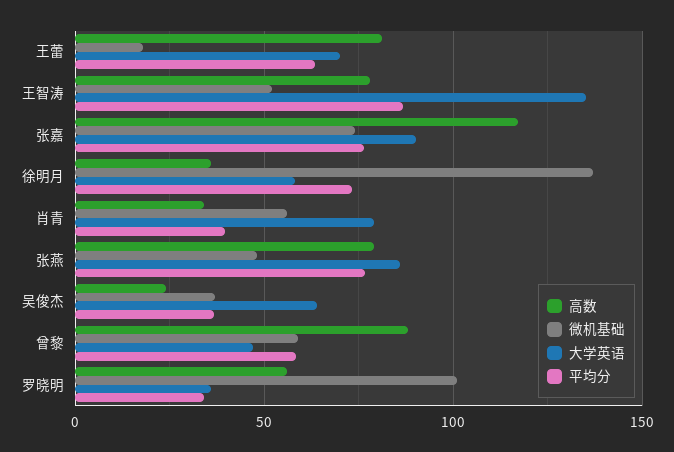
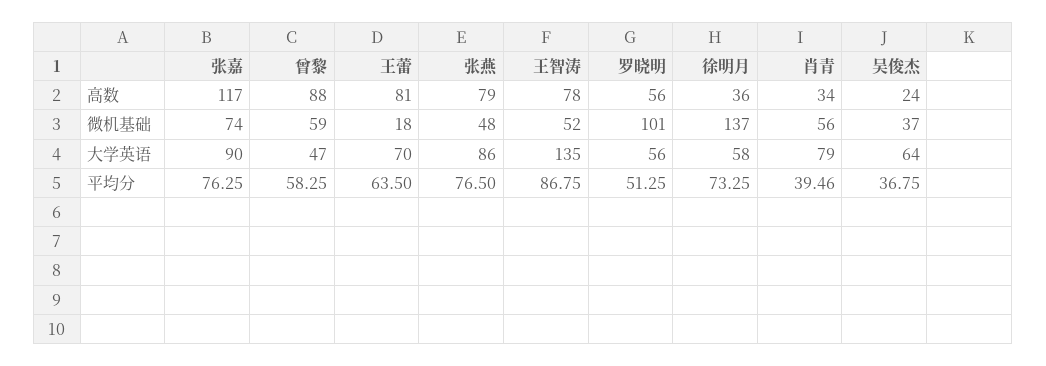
  {
    "高数": {
      "王蕾": 81,
      "王智涛": 78,
      "张嘉": 117,
      "徐明月": 36,
      "肖青": 34,
      "张燕": 79,
      "吴俊杰": 24,
      "曾黎": 88,
      "罗晓明": 56
    },
    "微机基础": {
      "王蕾": 18,
      "王智涛": 52,
      "张嘉": 74,
      "徐明月": 137,
      "肖青": 56,
      "张燕": 48,
      "吴俊杰": 37,
      "曾黎": 59,
      "罗晓明": 101
    },
    "大学英语": {
      "王蕾": 70,
      "王智涛": 135,
      "张嘉": 90,
      "徐明月": 58,
      "肖青": 79,
      "张燕": 86,
      "吴俊杰": 64,
      "曾黎": 47,
-     "罗晓明": 35
+     "罗晓明": 56
    },
    "平均分": {
      "王蕾": 63.5,
      "王智涛": 86.75,
      "张嘉": 76.25,
      "徐明月": 73.25,
      "肖青": 39.46,
      "张燕": 76.5,
      "吴俊杰": 36.75,
      "曾黎": 58.25,
-     "罗晓明": 35
+     "罗晓明": 51.25
    }
  }

